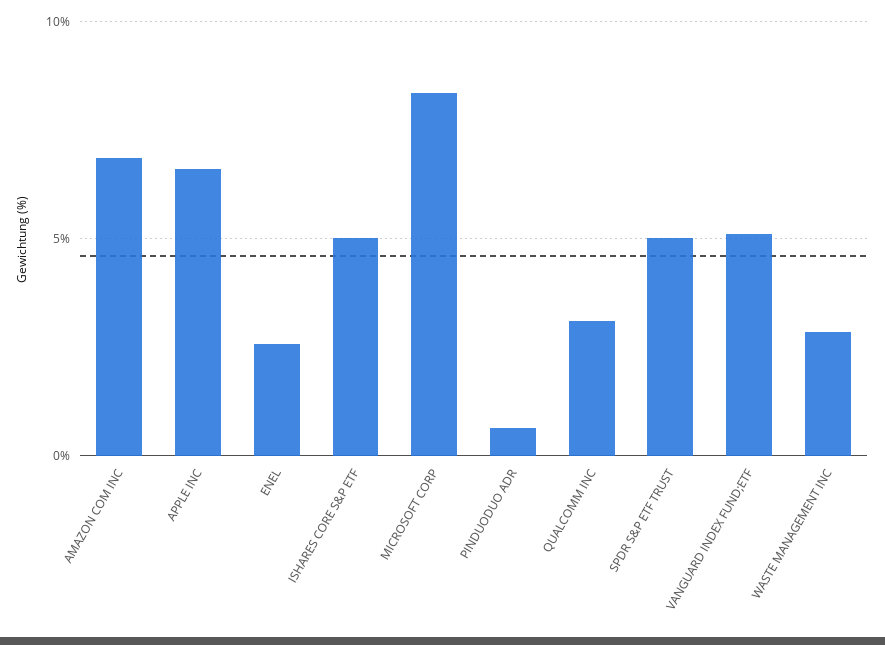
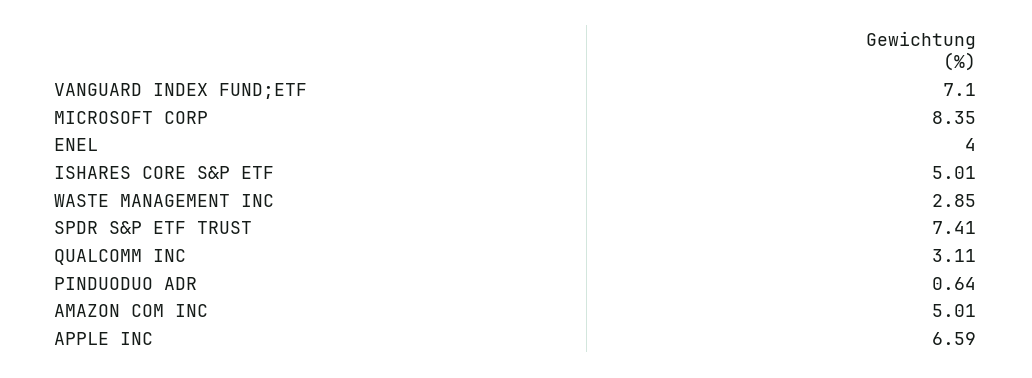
  {
-   "AMAZON COM INC": 7,
+   "AMAZON COM INC": 5.01,
    "APPLE INC": 6.59,
-   "ENEL": 2.5,
+   "ENEL": 4,
    "ISHARES CORE S&P ETF": 5.01,
    "MICROSOFT CORP": 8.35,
    "PINDUODUO ADR": 0.64,
    "QUALCOMM INC": 3.11,
-   "SPDR S&P ETF TRUST": 5,
+   "SPDR S&P ETF TRUST": 7.41,
-   "VANGUARD INDEX FUND;ETF": 5,
+   "VANGUARD INDEX FUND;ETF": 7.1,
    "WASTE MANAGEMENT INC": 2.85
  }

